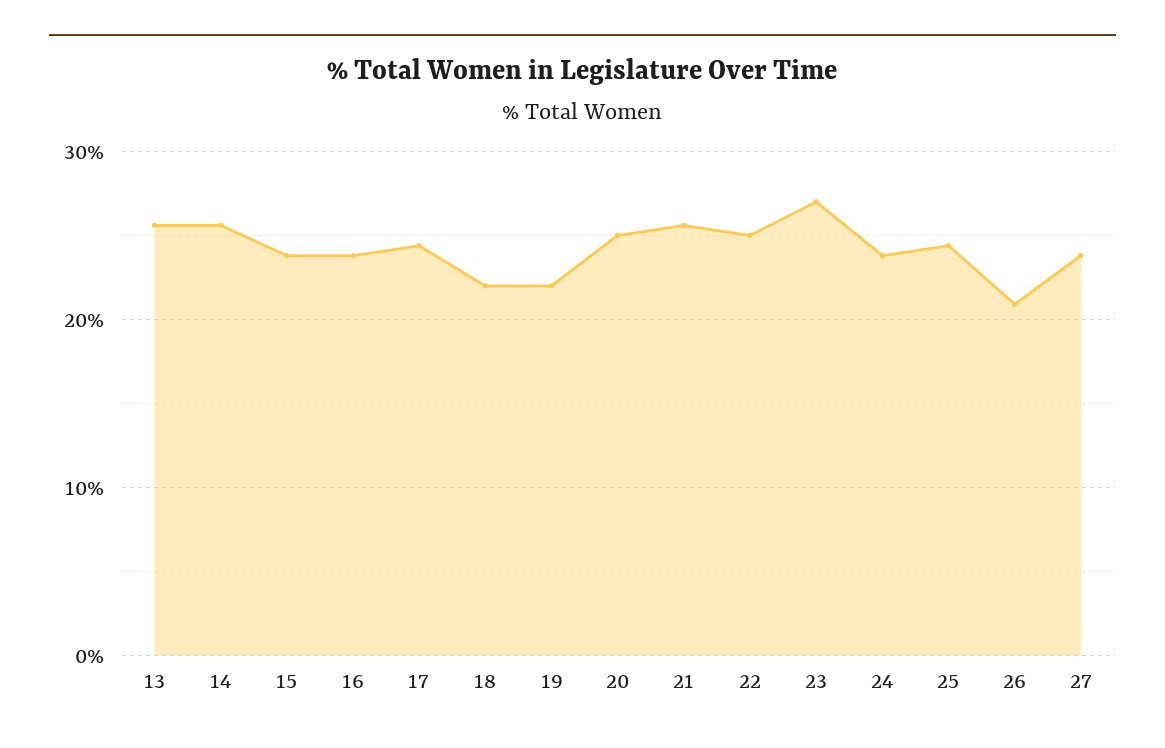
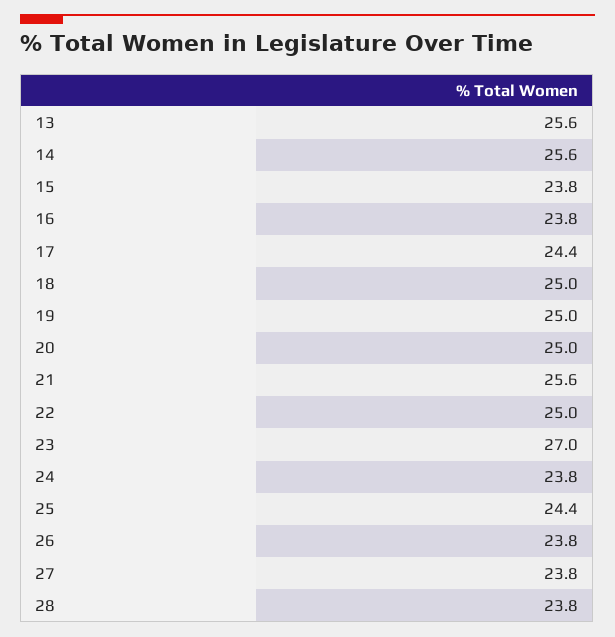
  {
    "13": 25.6,
    "14": 25.6,
    "15": 23.8,
    "16": 23.8,
    "17": 24.4,
-   "18": 22,
+   "18": 25,
-   "19": 22,
+   "19": 25,
    "20": 25,
    "21": 25.6,
    "22": 25,
    "23": 27,
    "24": 23.8,
    "25": 24.4,
-   "26": 21,
+   "26": 23.8,
-   "27": 23.8
+   "27": 23.8,
+   "28": 23.8
  }

